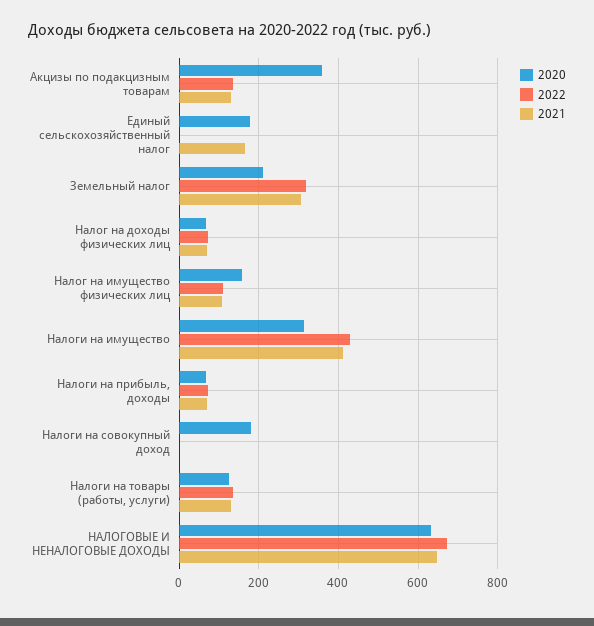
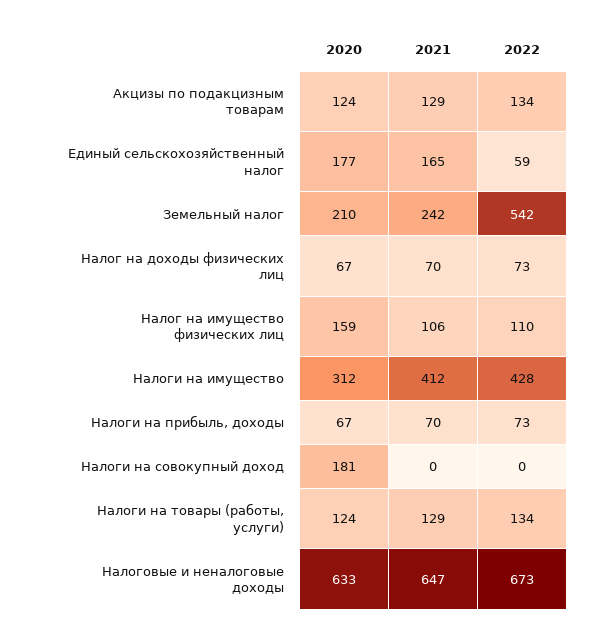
  {
    "2020": {
-     "Акцизы по подакцизным товарам": 360,
+     "Акцизы по подакцизным товарам": 124,
      "Единый сельскохозяйственный налог": 177,
      "Земельный налог": 210,
      "Налог на доходы физических лиц": 67,
      "Налог на имущество физических лиц": 159,
      "Налоги на имущество": 312,
      "Налоги на прибыль, доходы": 67,
      "Налоги на совокупный доход": 181,
      "Налоги на товары (работы, услуги)": 124,
      "НАЛОГОВЫЕ И НЕНАЛОГОВЫЕ ДОХОДЫ": 633
    },
    "2022": {
      "Акцизы по подакцизным товарам": 134,
-     "Единый сельскохозяйственный налог": 0,
+     "Единый сельскохозяйственный налог": 59,
-     "Земельный налог": 320,
+     "Земельный налог": 542,
      "Налог на доходы физических лиц": 73,
      "Налог на имущество физических лиц": 110,
      "Налоги на имущество": 428,
      "Налоги на прибыль, доходы": 73,
      "Налоги на совокупный доход": 0,
      "Налоги на товары (работы, услуги)": 134,
      "НАЛОГОВЫЕ И НЕНАЛОГОВЫЕ ДОХОДЫ": 673
    },
    "2021": {
      "Акцизы по подакцизным товарам": 129,
      "Единый сельскохозяйственный налог": 165,
-     "Земельный налог": 300,
+     "Земельный налог": 242,
      "Налог на доходы физических лиц": 70,
      "Налог на имущество физических лиц": 106,
      "Налоги на имущество": 412,
      "Налоги на прибыль, доходы": 70,
      "Налоги на совокупный доход": 0,
      "Налоги на товары (работы, услуги)": 129,
      "НАЛОГОВЫЕ И НЕНАЛОГОВЫЕ ДОХОДЫ": 647
    }
  }

